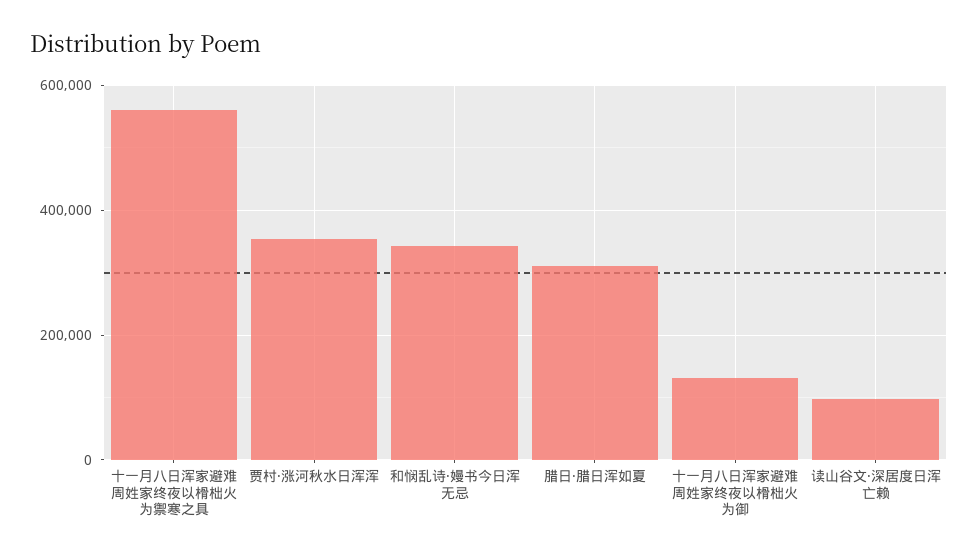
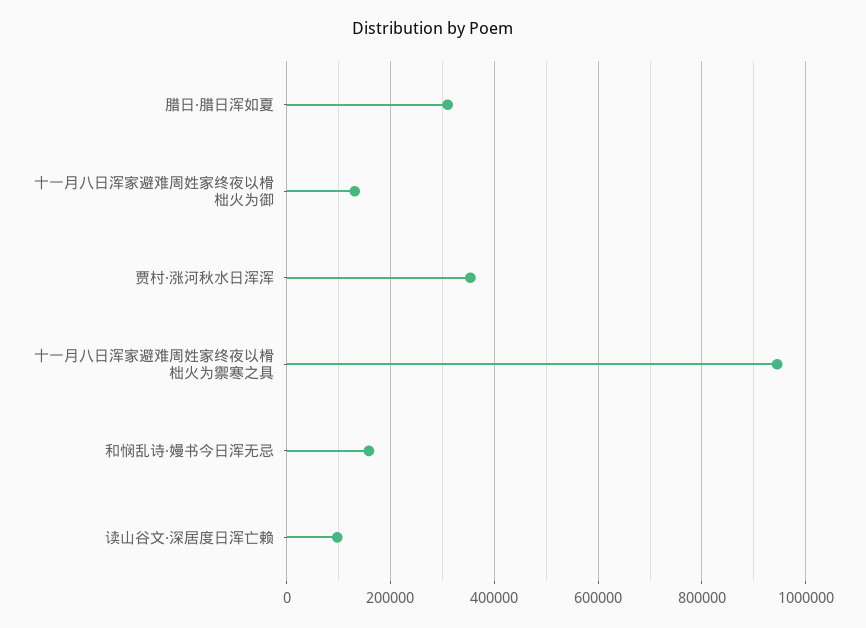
  {
-   "十一月八日浑家避难周姓家终夜以榾柮火为禦寒之具": 560000,
+   "十一月八日浑家避难周姓家终夜以榾柮火为禦寒之具": 940000,
    "贾村·涨河秋水日浑浑": 360000,
-   "和悯乱诗·嫚书今日浑无忌": 340000,
+   "和悯乱诗·嫚书今日浑无忌": 160000,
    "腊日·腊日浑如夏": 320000,
    "十一月八日浑家避难周姓家终夜以榾柮火为御": 140000,
    "读山谷文·深居度日浑亡赖": 100000
  }

